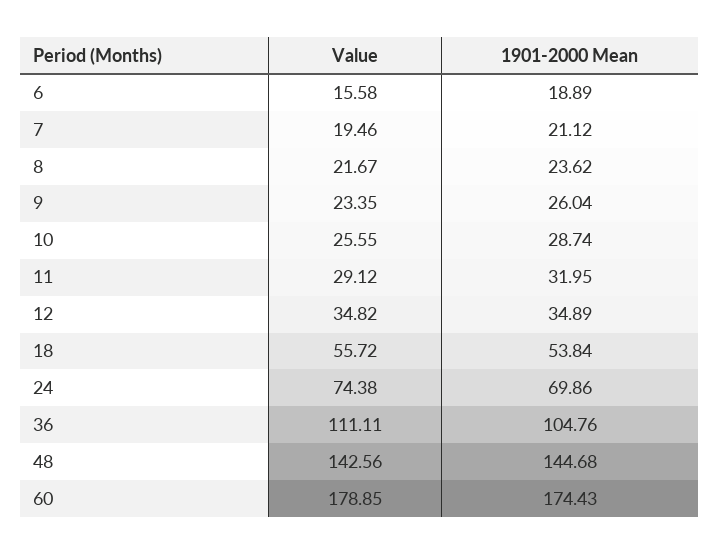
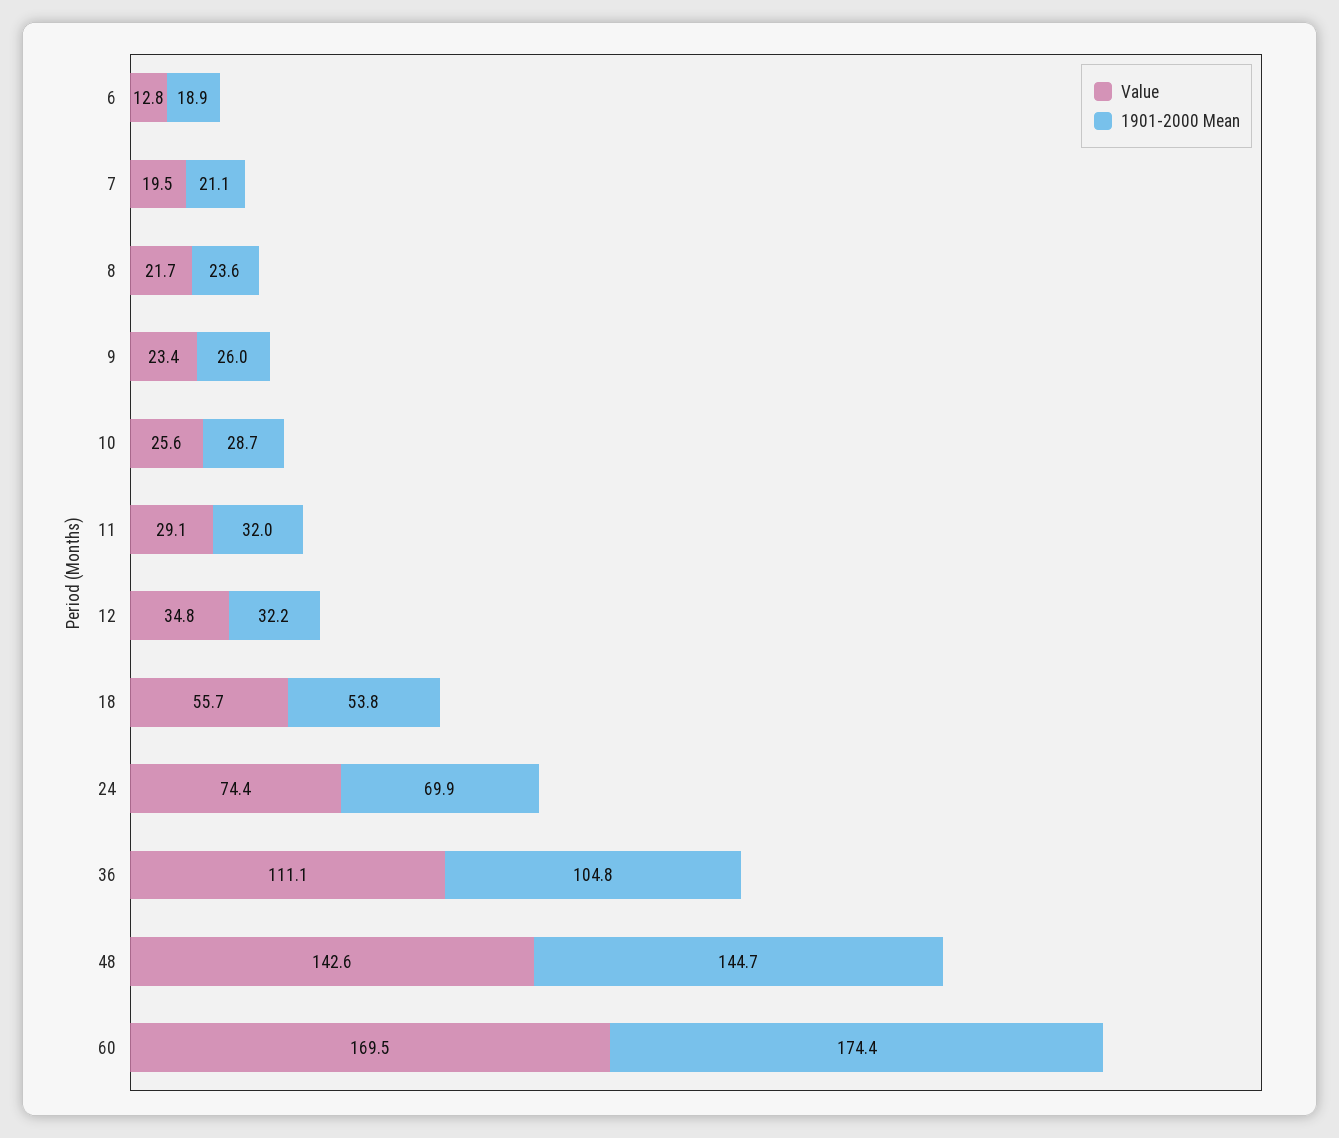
  {
    "Value": {
-     "6": 15.58,
+     "6": 12.8,
      "7": 19.46,
      "8": 21.67,
      "9": 23.35,
      "10": 25.55,
      "11": 29.12,
      "12": 34.82,
      "18": 55.72,
      "24": 74.38,
      "36": 111.11,
      "48": 142.56,
-     "60": 178.85
+     "60": 169.5
    },
    "1901-2000 Mean": {
      "6": 18.89,
      "7": 21.12,
      "8": 23.62,
      "9": 26.04,
      "10": 28.74,
      "11": 31.95,
-     "12": 34.89,
+     "12": 32.2,
      "18": 53.84,
      "24": 69.86,
      "36": 104.76,
      "48": 144.68,
      "60": 174.43
    }
  }

